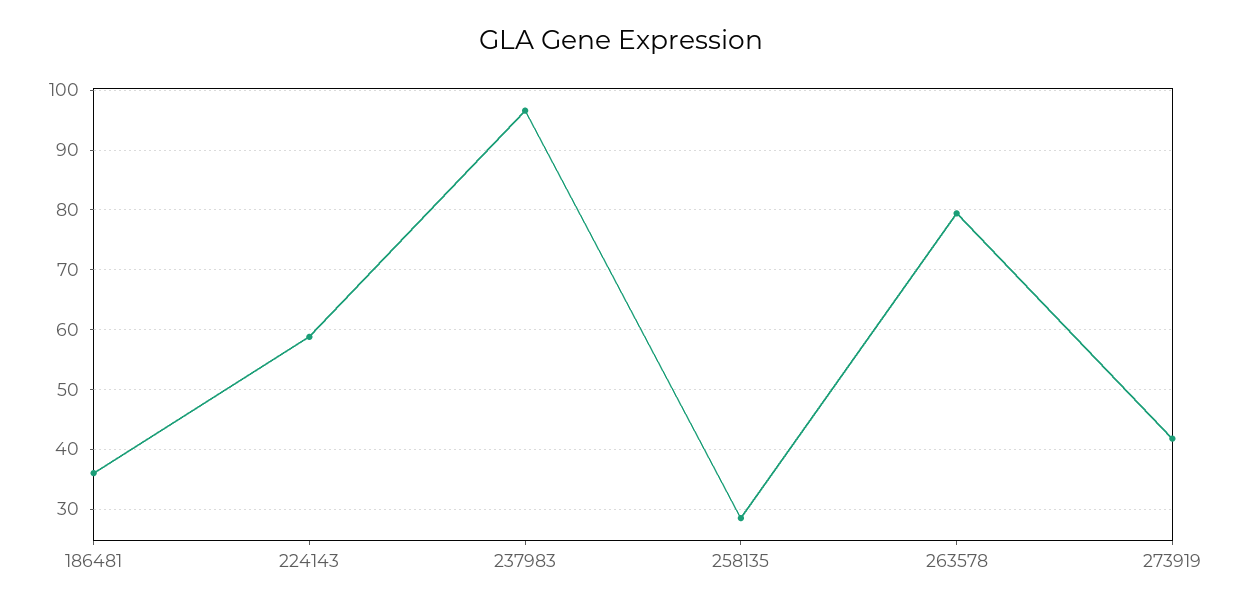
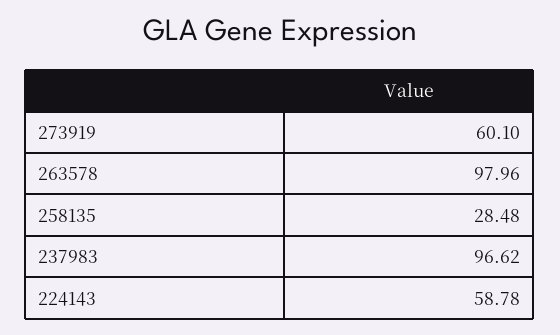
  {
-   "186481": 36,
    "224143": 58.78,
    "237983": 96.62,
    "258135": 28.48,
-   "263578": 80,
+   "263578": 97.96,
-   "273919": 42
+   "273919": 60.1
  }

